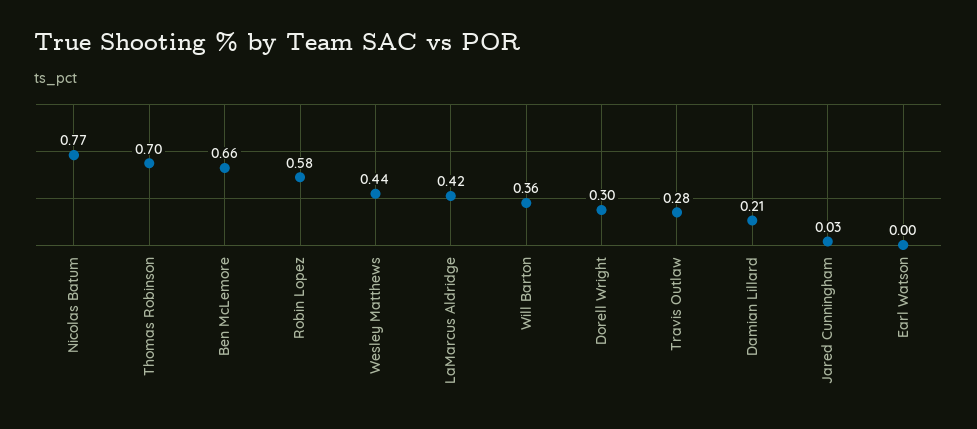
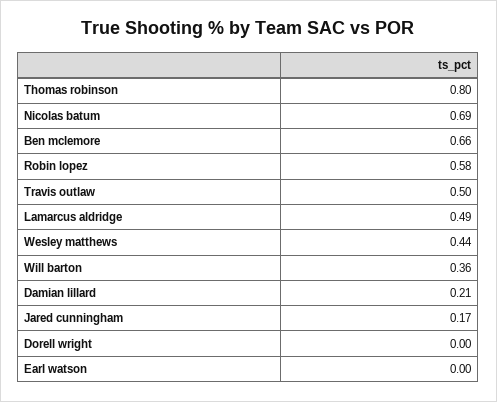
  {
-   "Nicolas Batum": 0.77,
+   "Nicolas Batum": 0.69,
-   "Thomas Robinson": 0.7,
+   "Thomas Robinson": 0.8,
    "Ben McLemore": 0.66,
    "Robin Lopez": 0.58,
    "Wesley Matthews": 0.44,
-   "LaMarcus Aldridge": 0.42,
+   "LaMarcus Aldridge": 0.49,
    "Will Barton": 0.36,
-   "Dorell Wright": 0.3,
+   "Dorell Wright": 0,
-   "Travis Outlaw": 0.28,
+   "Travis Outlaw": 0.5,
    "Damian Lillard": 0.21,
-   "Jared Cunningham": 0.03,
+   "Jared Cunningham": 0.17,
    "Earl Watson": 0
  }

